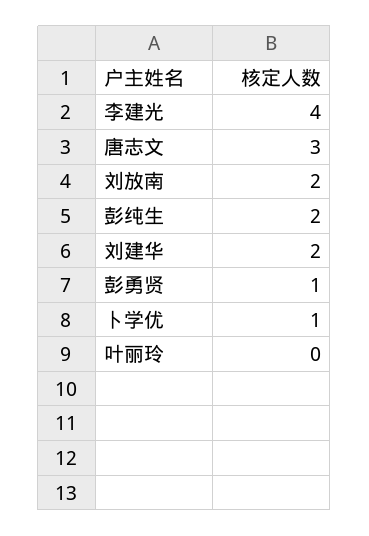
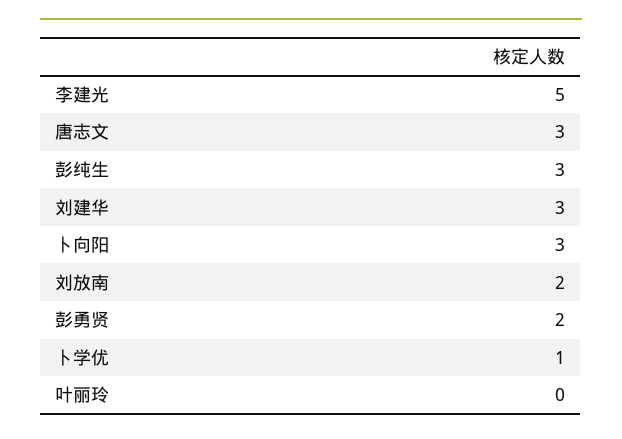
  {
-   "李建光": 4,
+   "李建光": 5,
    "唐志文": 3,
    "刘放南": 2,
-   "彭纯生": 2,
+   "彭纯生": 3,
-   "刘建华": 2,
+   "刘建华": 3,
-   "彭勇贤": 1,
+   "彭勇贤": 2,
    "卜学优": 1,
-   "叶丽玲": 0
+   "叶丽玲": 0,
+   "卜向阳": 3
  }

